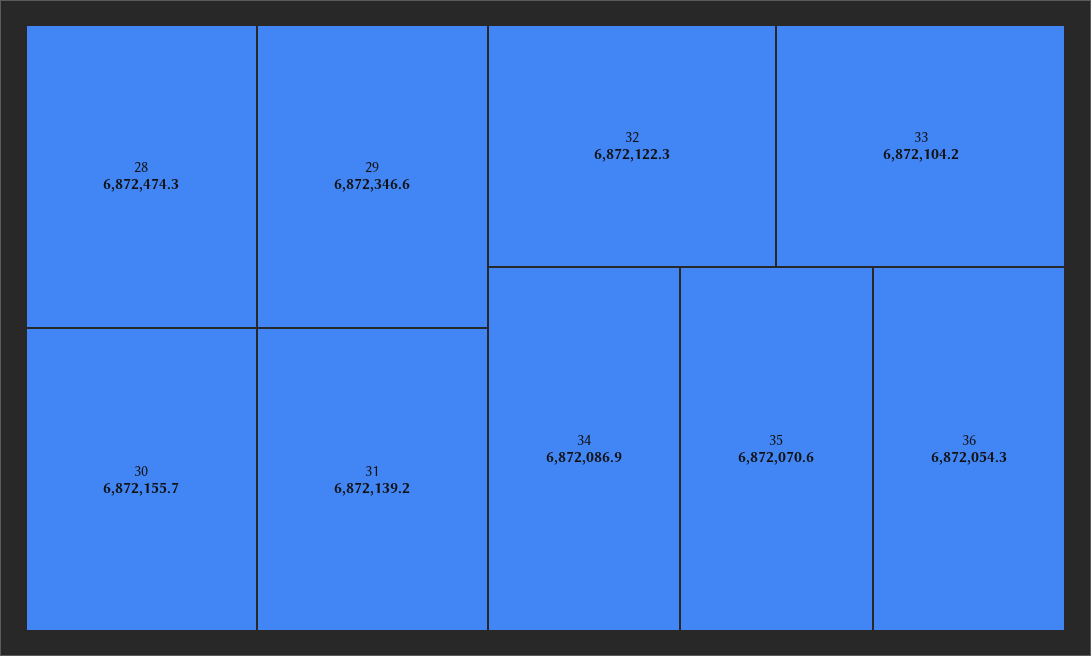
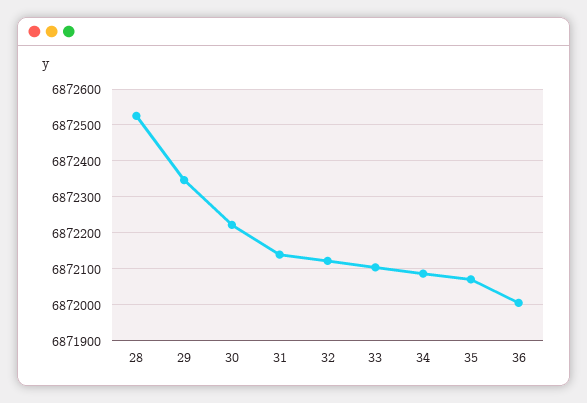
  {
-   "28": 6872474.3,
+   "28": 6872520,
    "29": 6872346.6,
-   "30": 6872155.7,
+   "30": 6872220,
    "31": 6872139.2,
    "32": 6872122.3,
    "33": 6872104.2,
    "34": 6872086.9,
    "35": 6872070.6,
-   "36": 6872054.3
+   "36": 6872000
  }

